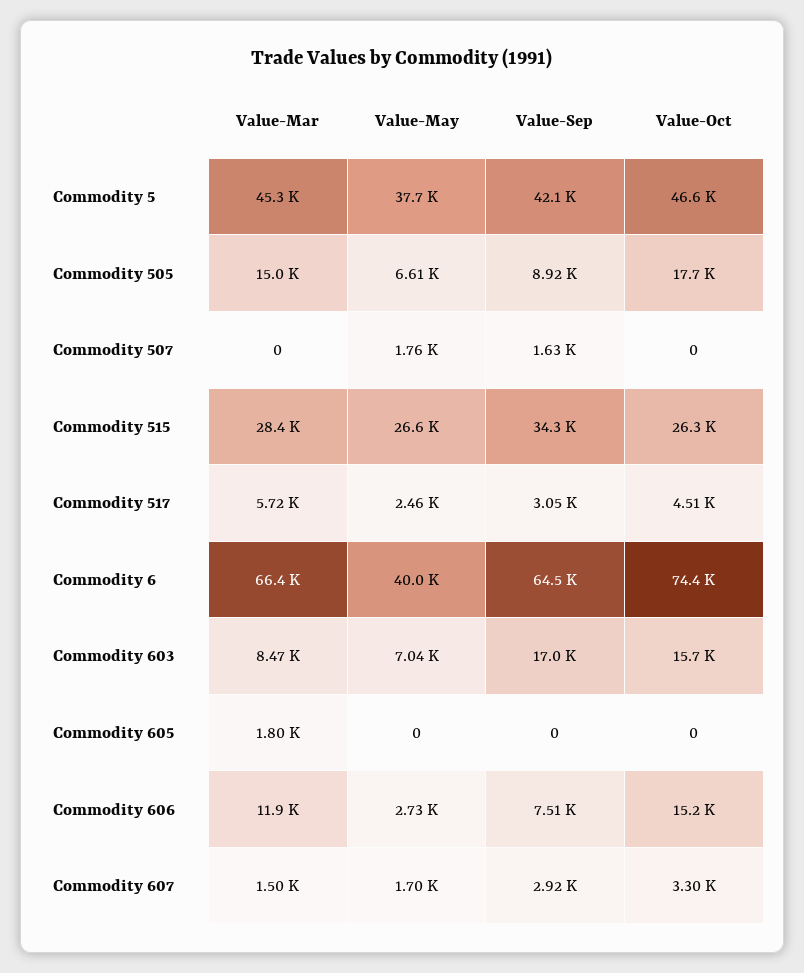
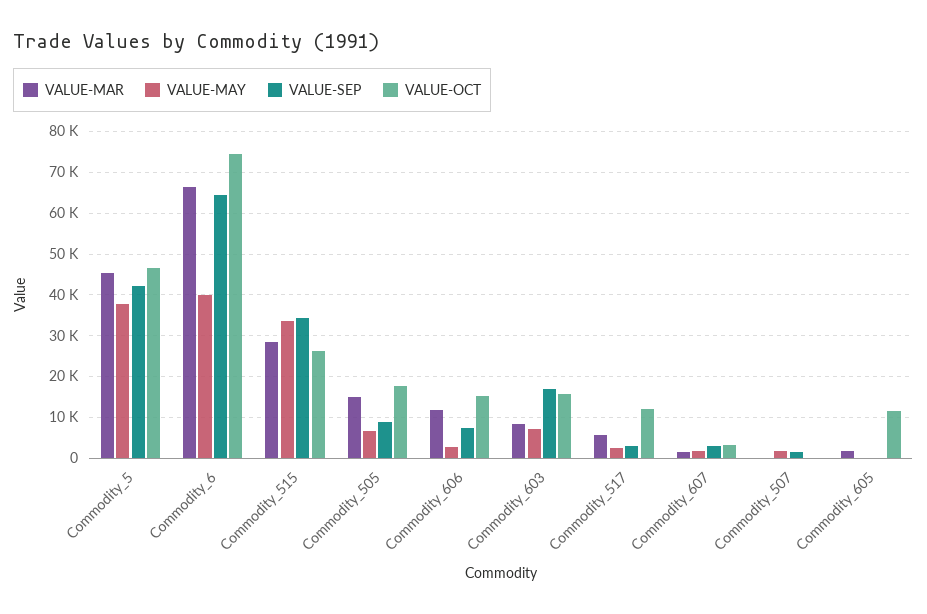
  {
    "Value-Mar": {
      "Commodity 5": 45300,
      "Commodity 505": 15000,
      "Commodity 507": 0,
      "Commodity 515": 28400,
      "Commodity 517": 5720,
      "Commodity 6": 66400,
      "Commodity 603": 8470,
      "Commodity 605": 1800,
      "Commodity 606": 11900,
      "Commodity 607": 1500
    },
    "Value-May": {
      "Commodity 5": 37700,
      "Commodity 505": 6610,
      "Commodity 507": 1760,
-     "Commodity 515": 26600,
+     "Commodity 515": 34000,
      "Commodity 517": 2460,
      "Commodity 6": 40000,
      "Commodity 603": 7040,
      "Commodity 605": 0,
      "Commodity 606": 2730,
      "Commodity 607": 1700
    },
    "Value-Sep": {
      "Commodity 5": 42100,
      "Commodity 505": 8920,
      "Commodity 507": 1630,
      "Commodity 515": 34300,
      "Commodity 517": 3050,
      "Commodity 6": 64500,
      "Commodity 603": 17000,
      "Commodity 605": 0,
      "Commodity 606": 7510,
      "Commodity 607": 2920
    },
    "Value-Oct": {
      "Commodity 5": 46600,
      "Commodity 505": 17700,
      "Commodity 507": 0,
      "Commodity 515": 26300,
-     "Commodity 517": 4510,
+     "Commodity 517": 12000,
      "Commodity 6": 74400,
      "Commodity 603": 15700,
-     "Commodity 605": 0,
+     "Commodity 605": 12000,
      "Commodity 606": 15200,
      "Commodity 607": 3300
    }
  }

